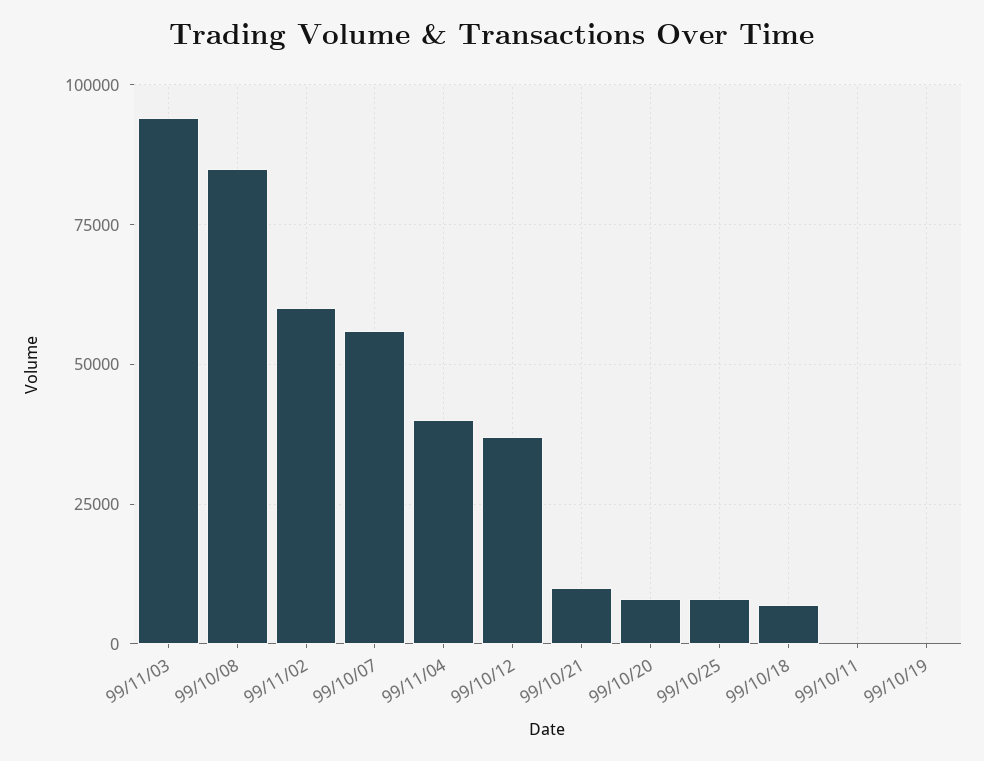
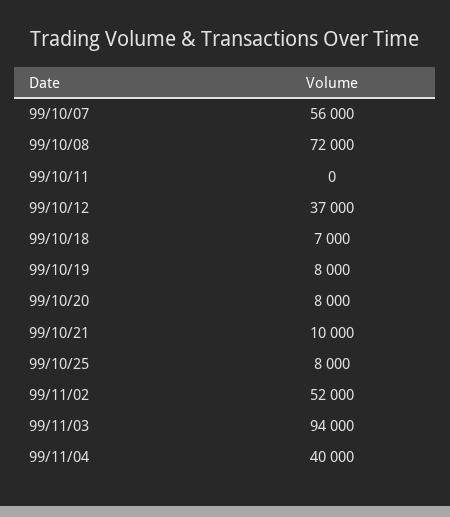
  {
    "99/11/03": 94000,
-   "99/10/08": 85000,
+   "99/10/08": 72000,
-   "99/11/02": 60000,
+   "99/11/02": 52000,
    "99/10/07": 56000,
    "99/11/04": 40000,
    "99/10/12": 37000,
    "99/10/21": 10000,
    "99/10/20": 8000,
    "99/10/25": 8000,
    "99/10/18": 7000,
    "99/10/11": 0,
-   "99/10/19": 0
+   "99/10/19": 8000
  }

